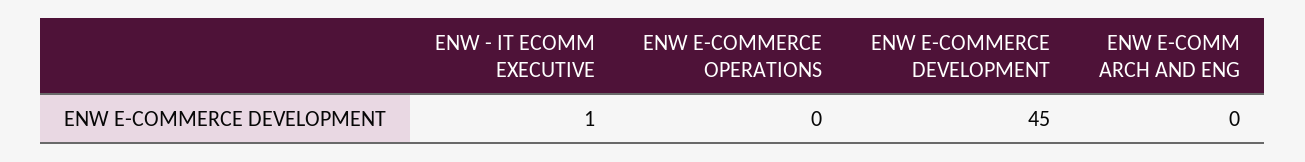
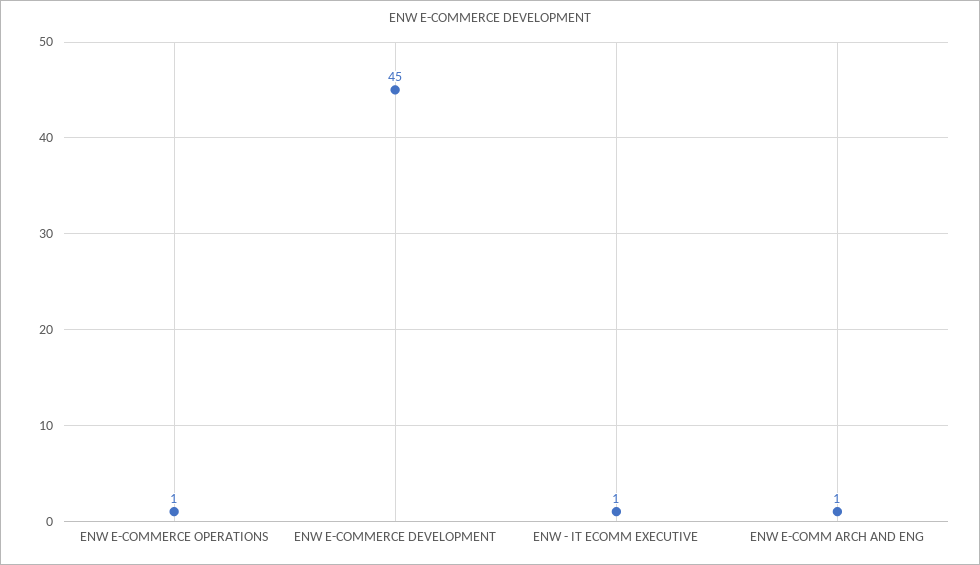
  {
    "ENW - IT ECOMM EXECUTIVE": 1,
-   "ENW E-COMMERCE OPERATIONS": 0,
+   "ENW E-COMMERCE OPERATIONS": 1,
    "ENW E-COMMERCE DEVELOPMENT": 45,
-   "ENW E-COMM ARCH AND ENG": 0
+   "ENW E-COMM ARCH AND ENG": 1
  }

